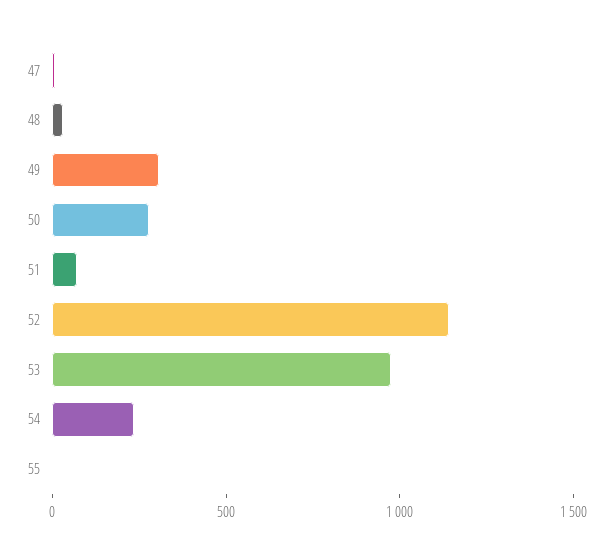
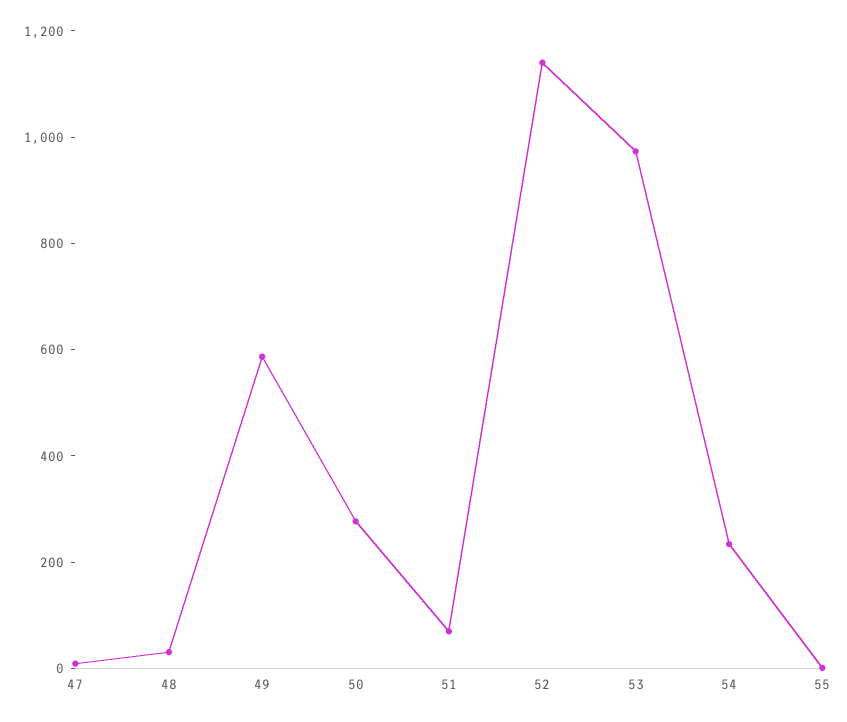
  {
    "47": 0,
    "48": 50,
-   "49": 300,
+   "49": 600,
    "50": 300,
    "51": 50,
    "52": 1150,
    "53": 950,
    "54": 250,
    "55": 0
  }

